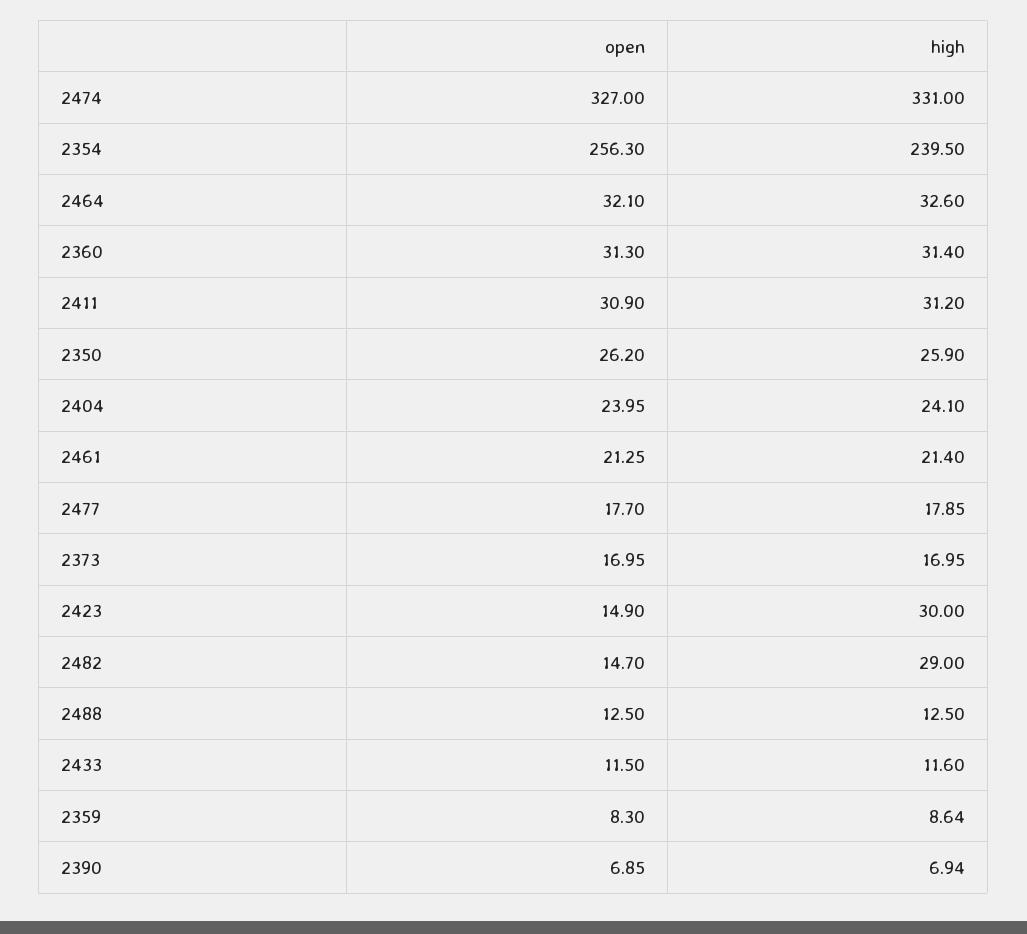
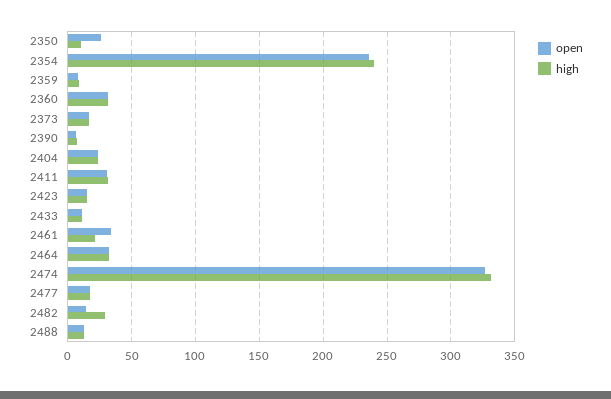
  {
    "open": {
      "2474": 327,
-     "2354": 256.3,
+     "2354": 235,
      "2464": 32.1,
      "2360": 31.3,
      "2411": 30.9,
      "2350": 26.2,
      "2404": 23.95,
-     "2461": 21.25,
+     "2461": 35,
      "2477": 17.7,
      "2373": 16.95,
      "2423": 14.9,
      "2482": 14.7,
      "2488": 12.5,
      "2433": 11.5,
      "2359": 8.3,
      "2390": 6.85
    },
    "high": {
      "2474": 331,
      "2354": 239.5,
      "2464": 32.6,
      "2360": 31.4,
      "2411": 31.2,
-     "2350": 25.9,
+     "2350": 10,
      "2404": 24.1,
      "2461": 21.4,
      "2477": 17.85,
      "2373": 16.95,
-     "2423": 30,
+     "2423": 15,
      "2482": 29,
      "2488": 12.5,
      "2433": 11.6,
      "2359": 8.64,
      "2390": 6.94
    }
  }

